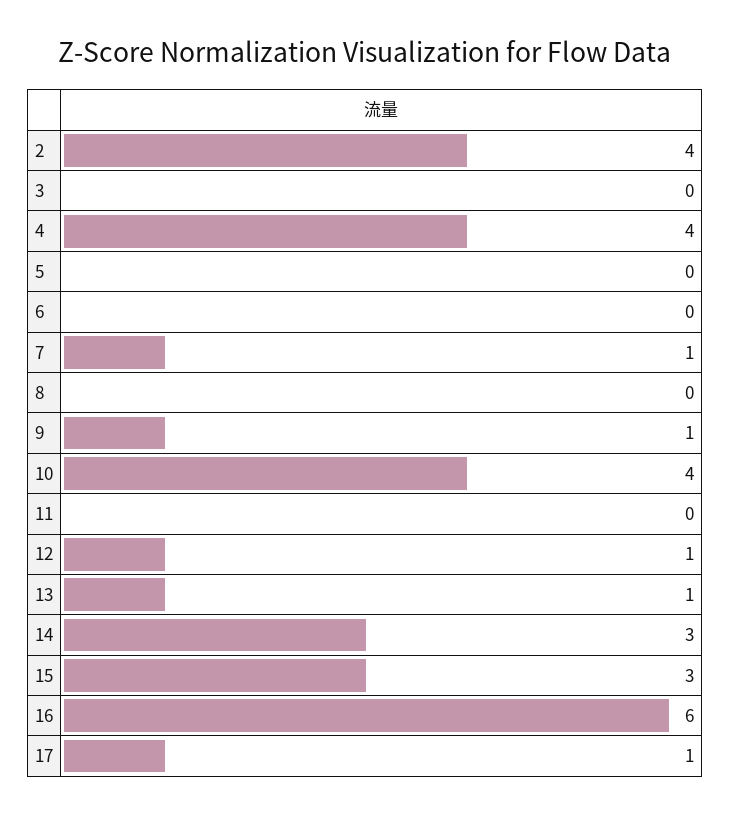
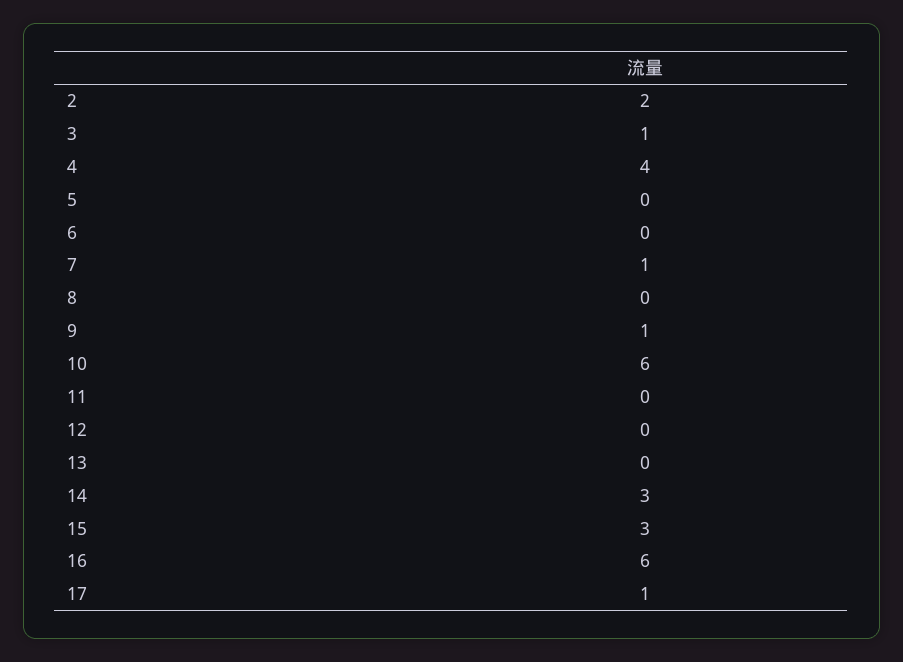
  {
-   "2": 4,
+   "2": 2,
-   "3": 0,
+   "3": 1,
    "4": 4,
    "5": 0,
    "6": 0,
    "7": 1,
    "8": 0,
    "9": 1,
-   "10": 4,
+   "10": 6,
    "11": 0,
-   "12": 1,
+   "12": 0,
-   "13": 1,
+   "13": 0,
    "14": 3,
    "15": 3,
    "16": 6,
    "17": 1
  }

